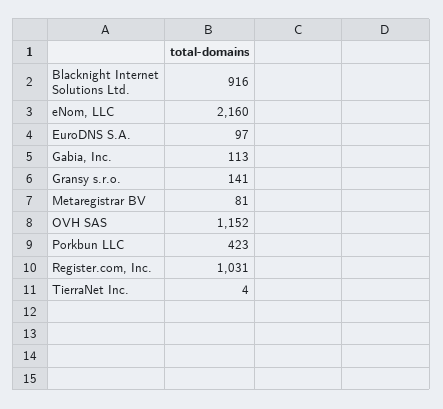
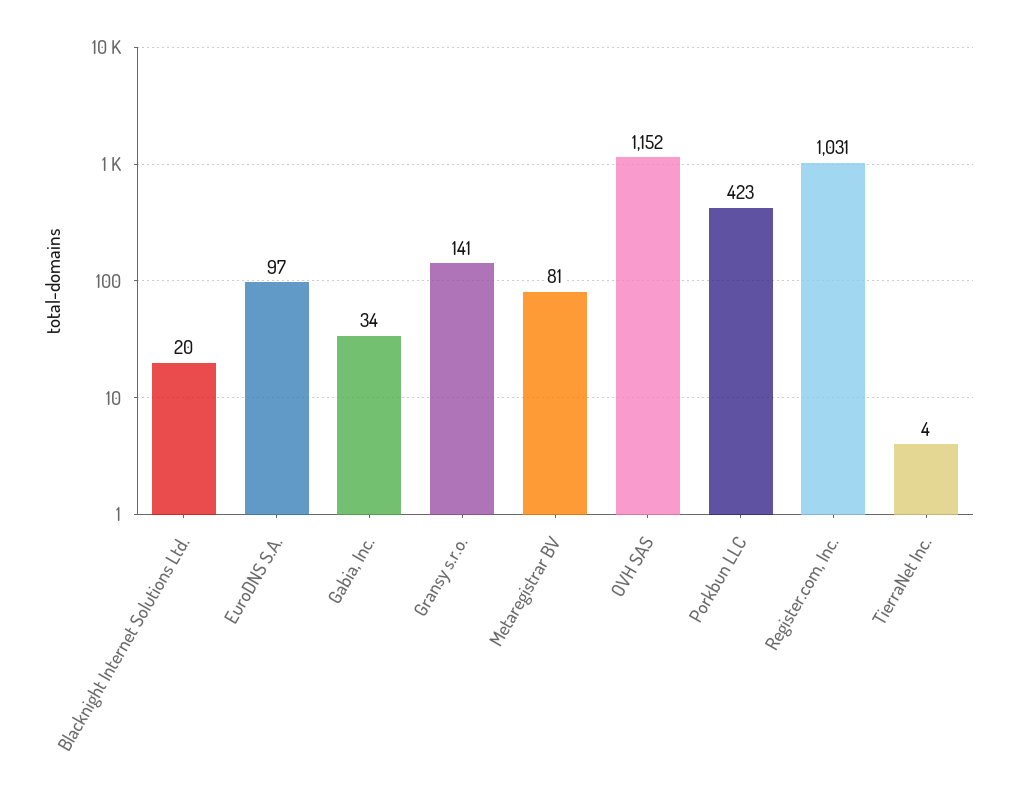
  {
-   "Blacknight Internet Solutions Ltd.": 916,
+   "Blacknight Internet Solutions Ltd.": 20,
-   "eNom, LLC": 2160,
    "EuroDNS S.A.": 97,
-   "Gabia, Inc.": 113,
+   "Gabia, Inc.": 34,
    "Gransy s.r.o.": 141,
    "Metaregistrar BV": 81,
    "OVH SAS": 1152,
    "Porkbun LLC": 423,
    "Register.com, Inc.": 1031,
    "TierraNet Inc.": 4
  }

